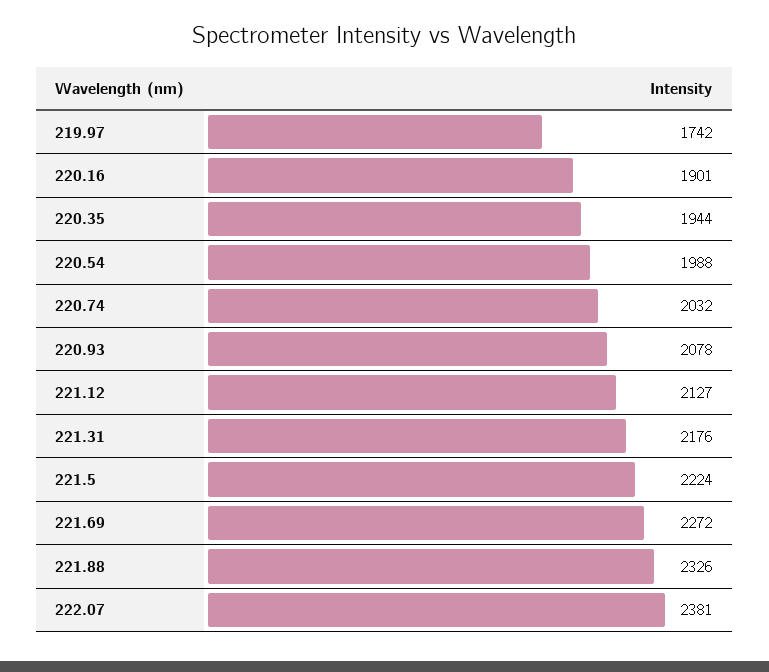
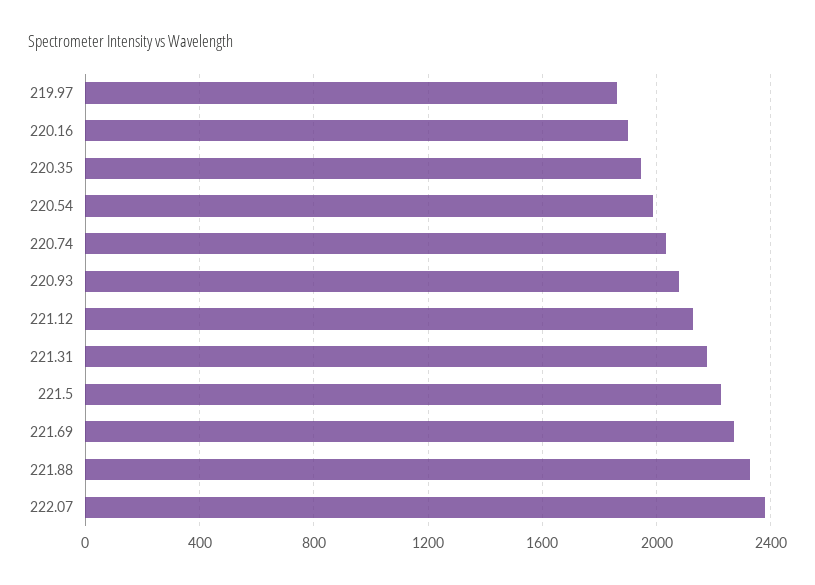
  {
-   "219.97": 1742,
+   "219.97": 1850,
    "220.16": 1901,
    "220.35": 1944,
    "220.54": 1988,
    "220.74": 2032,
    "220.93": 2078,
    "221.12": 2127,
    "221.31": 2176,
    "221.5": 2224,
    "221.69": 2272,
    "221.88": 2326,
    "222.07": 2381
  }

